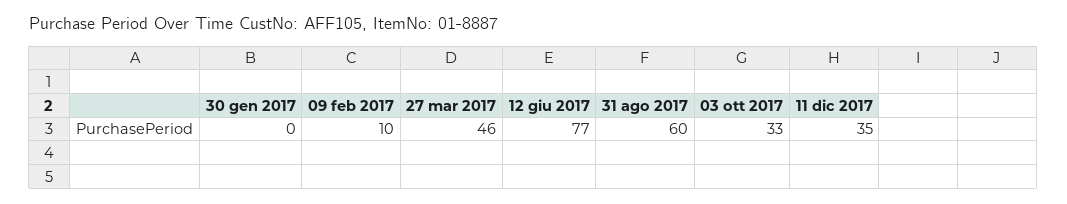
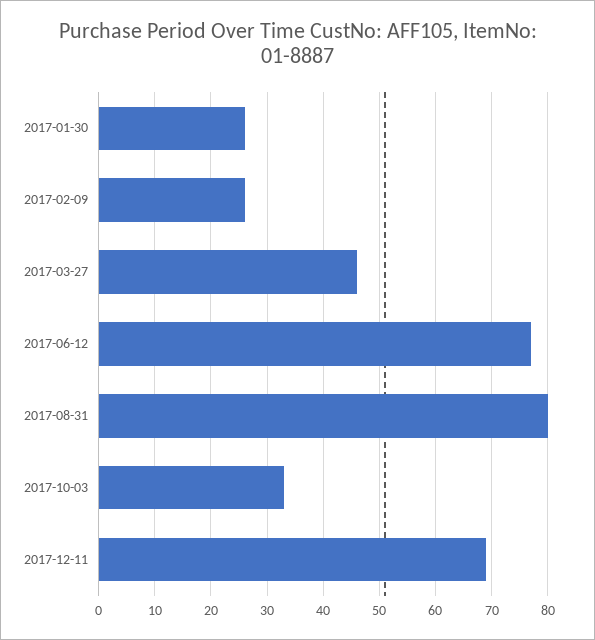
  {
-   "30 gen 2017": 0,
+   "30 gen 2017": 25,
-   "09 feb 2017": 10,
+   "09 feb 2017": 25,
    "27 mar 2017": 46,
    "12 giu 2017": 77,
-   "31 ago 2017": 60,
+   "31 ago 2017": 80,
    "03 ott 2017": 33,
-   "11 dic 2017": 35
+   "11 dic 2017": 70
  }

